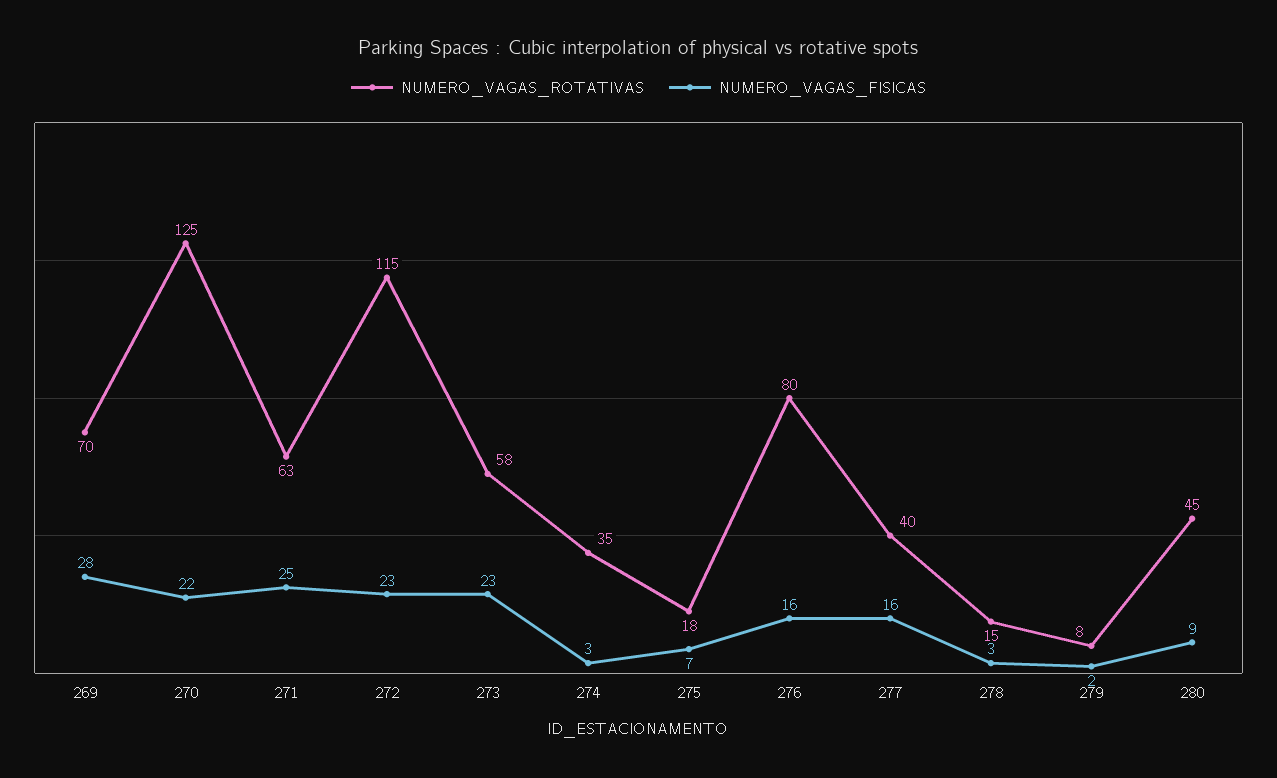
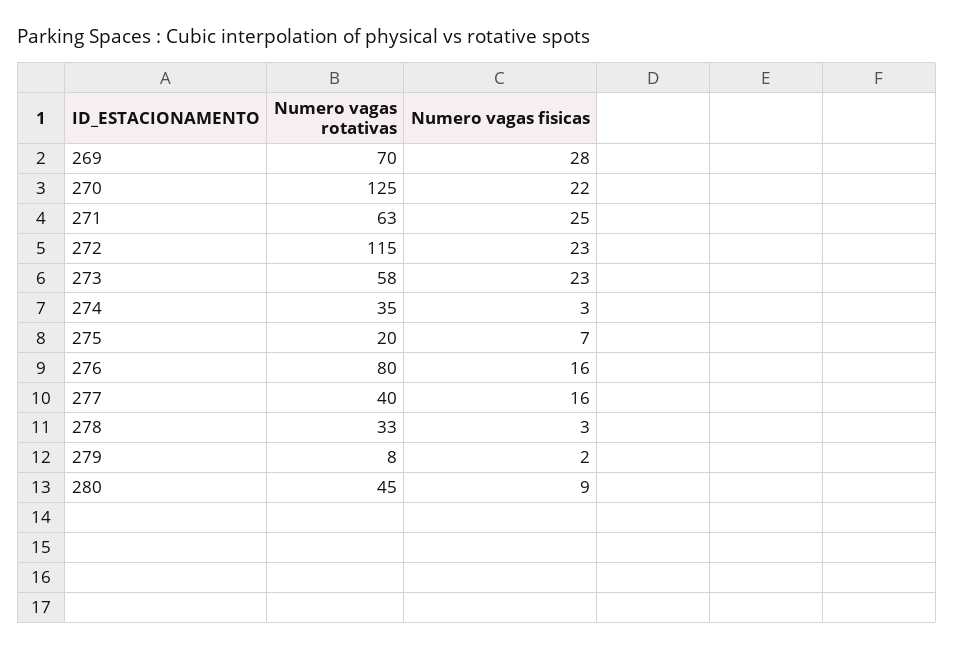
  {
    "NUMERO_VAGAS_ROTATIVAS": {
      "269": 70,
      "270": 125,
      "271": 63,
      "272": 115,
      "273": 58,
      "274": 35,
-     "275": 18,
+     "275": 20,
      "276": 80,
      "277": 40,
-     "278": 15,
+     "278": 33,
      "279": 8,
      "280": 45
    },
    "NUMERO_VAGAS_FISICAS": {
      "269": 28,
      "270": 22,
      "271": 25,
      "272": 23,
      "273": 23,
      "274": 3,
      "275": 7,
      "276": 16,
      "277": 16,
      "278": 3,
      "279": 2,
      "280": 9
    }
  }

